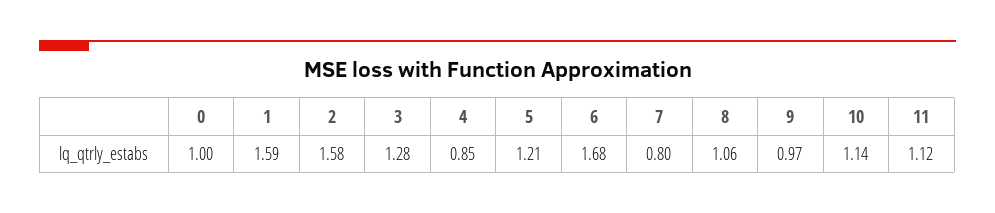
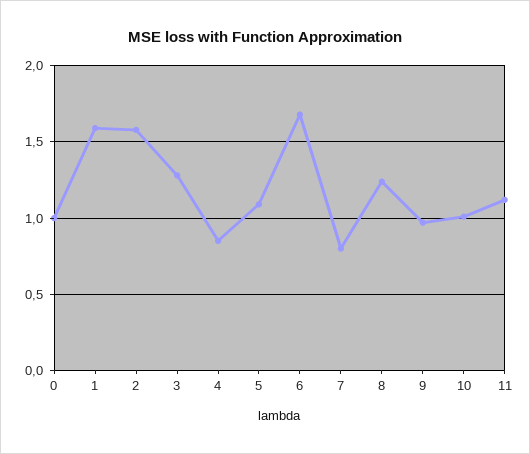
  {
    "0": 1,
    "1": 1.59,
    "2": 1.58,
    "3": 1.28,
    "4": 0.85,
-   "5": 1.21,
+   "5": 1.1,
    "6": 1.68,
    "7": 0.8,
-   "8": 1.06,
+   "8": 1.25,
    "9": 0.97,
-   "10": 1.14,
+   "10": 1,
    "11": 1.12
  }

